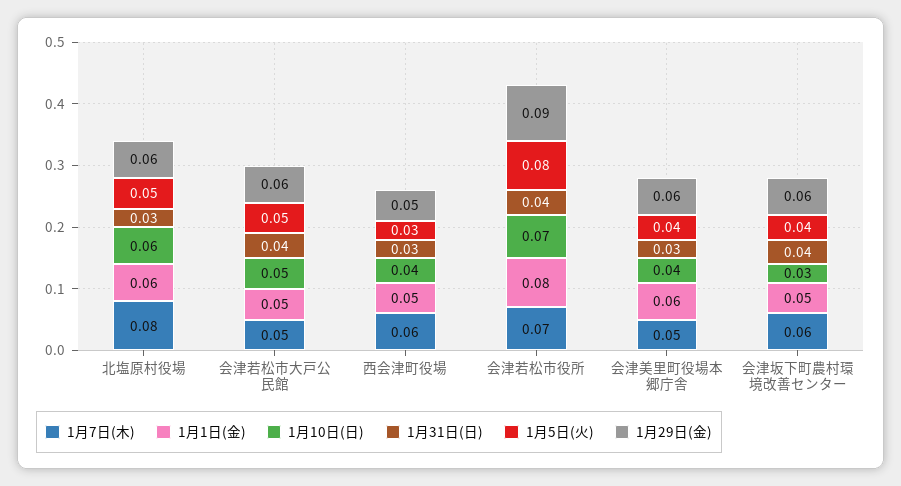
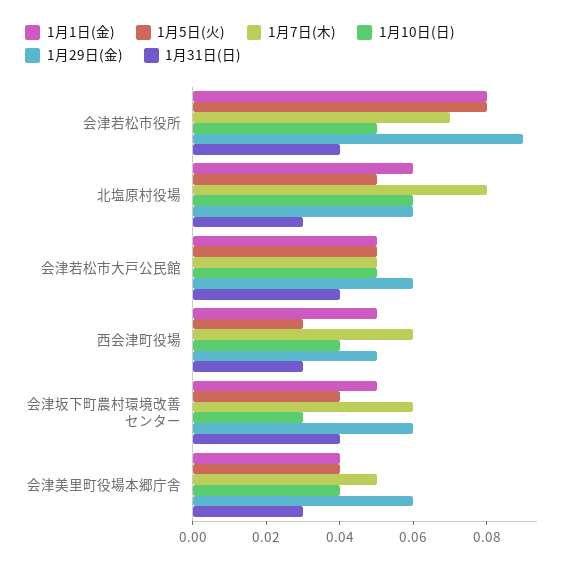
  {
    "1月7日(木)": {
      "北塩原村役場": 0.08,
      "会津若松市大戸公民館": 0.05,
      "西会津町役場": 0.06,
      "会津若松市役所": 0.07,
      "会津美里町役場本郷庁舎": 0.05,
      "会津坂下町農村環境改善センター": 0.06
    },
    "1月1日(金)": {
      "北塩原村役場": 0.06,
      "会津若松市大戸公民館": 0.05,
      "西会津町役場": 0.05,
      "会津若松市役所": 0.08,
-     "会津美里町役場本郷庁舎": 0.06,
+     "会津美里町役場本郷庁舎": 0.04,
      "会津坂下町農村環境改善センター": 0.05
    },
    "1月10日(日)": {
      "北塩原村役場": 0.06,
      "会津若松市大戸公民館": 0.05,
      "西会津町役場": 0.04,
-     "会津若松市役所": 0.07,
+     "会津若松市役所": 0.05,
      "会津美里町役場本郷庁舎": 0.04,
      "会津坂下町農村環境改善センター": 0.03
    },
    "1月31日(日)": {
      "北塩原村役場": 0.03,
      "会津若松市大戸公民館": 0.04,
      "西会津町役場": 0.03,
      "会津若松市役所": 0.04,
      "会津美里町役場本郷庁舎": 0.03,
      "会津坂下町農村環境改善センター": 0.04
    },
    "1月5日(火)": {
      "北塩原村役場": 0.05,
      "会津若松市大戸公民館": 0.05,
      "西会津町役場": 0.03,
      "会津若松市役所": 0.08,
      "会津美里町役場本郷庁舎": 0.04,
      "会津坂下町農村環境改善センター": 0.04
    },
    "1月29日(金)": {
      "北塩原村役場": 0.06,
      "会津若松市大戸公民館": 0.06,
      "西会津町役場": 0.05,
      "会津若松市役所": 0.09,
      "会津美里町役場本郷庁舎": 0.06,
      "会津坂下町農村環境改善センター": 0.06
    }
  }

